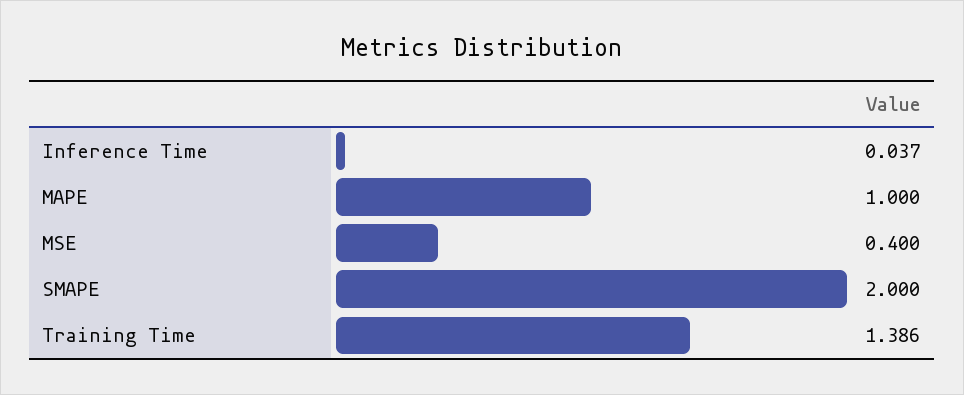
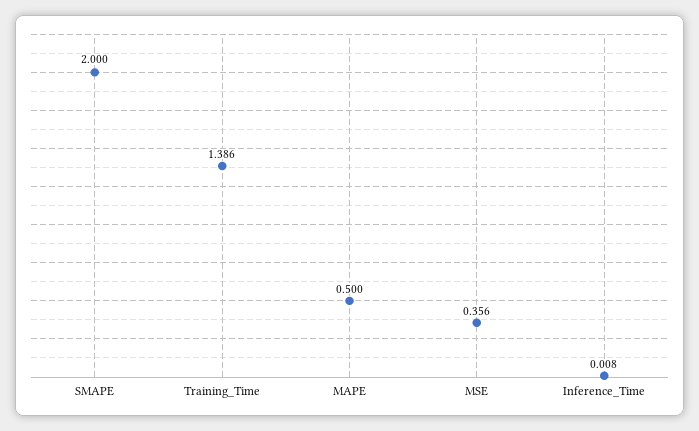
  {
-   "Inference Time": 0.037,
+   "Inference Time": 0.008,
-   "MAPE": 1,
+   "MAPE": 0.5,
-   "MSE": 0.4,
+   "MSE": 0.356,
    "SMAPE": 2,
    "Training Time": 1.386
  }

